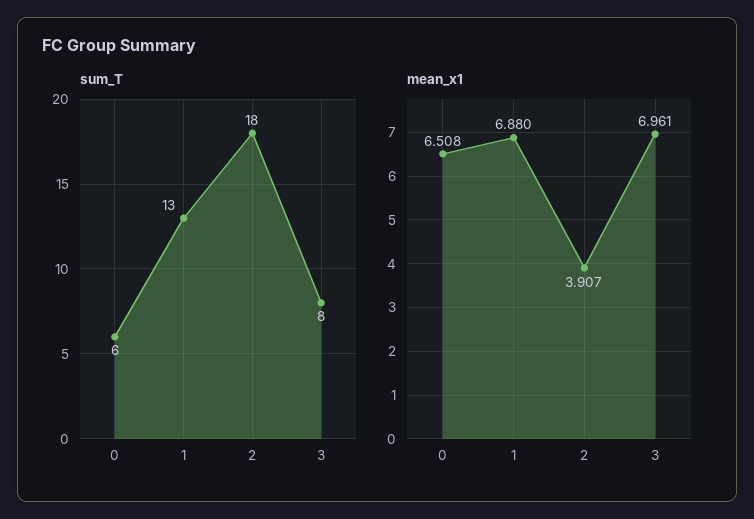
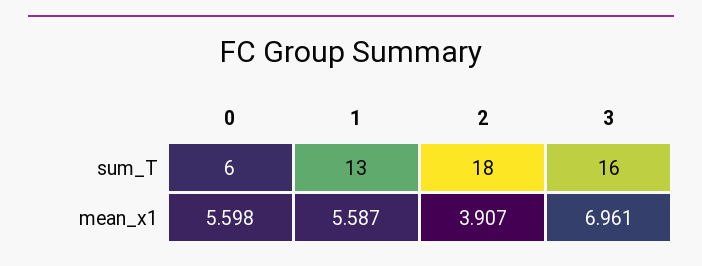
  {
    "sum_T": {
      "0": 6,
      "1": 13,
      "2": 18,
-     "3": 8
+     "3": 16
    },
    "mean_x1": {
-     "0": 6.508,
+     "0": 5.598,
-     "1": 6.88,
+     "1": 5.587,
      "2": 3.907,
      "3": 6.961
    }
  }

